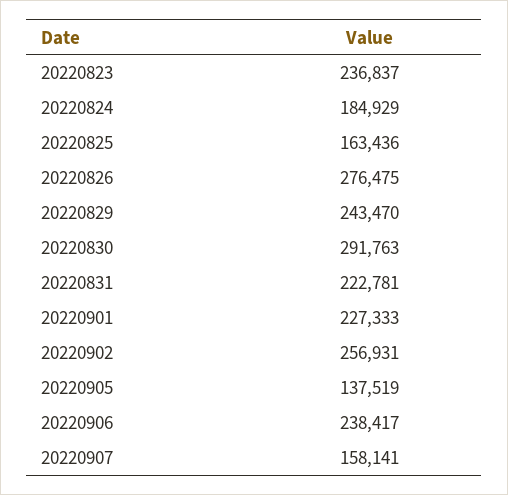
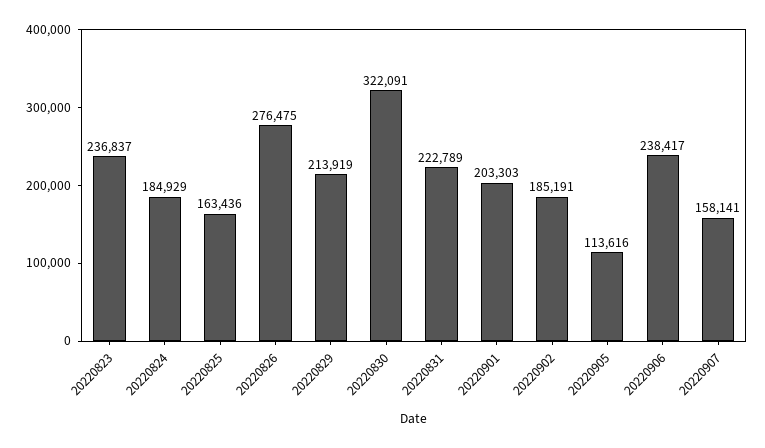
  {
    "20220823": 236837,
    "20220824": 184929,
    "20220825": 163436,
    "20220826": 276475,
-   "20220829": 243470,
+   "20220829": 213919,
-   "20220830": 291763,
+   "20220830": 322091,
-   "20220831": 222781,
+   "20220831": 222789,
-   "20220901": 227333,
+   "20220901": 203303,
-   "20220902": 256931,
+   "20220902": 185191,
-   "20220905": 137519,
+   "20220905": 113616,
    "20220906": 238417,
    "20220907": 158141
  }

